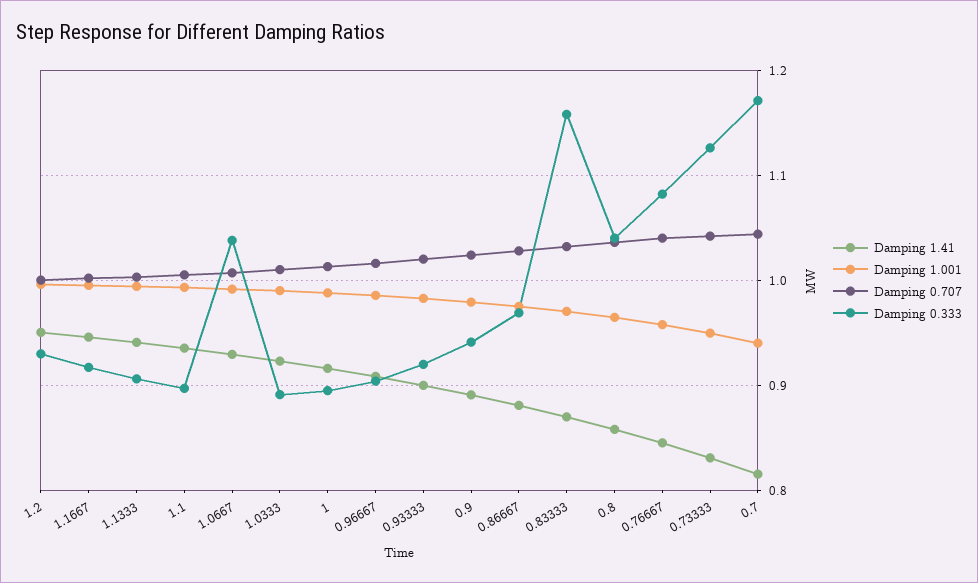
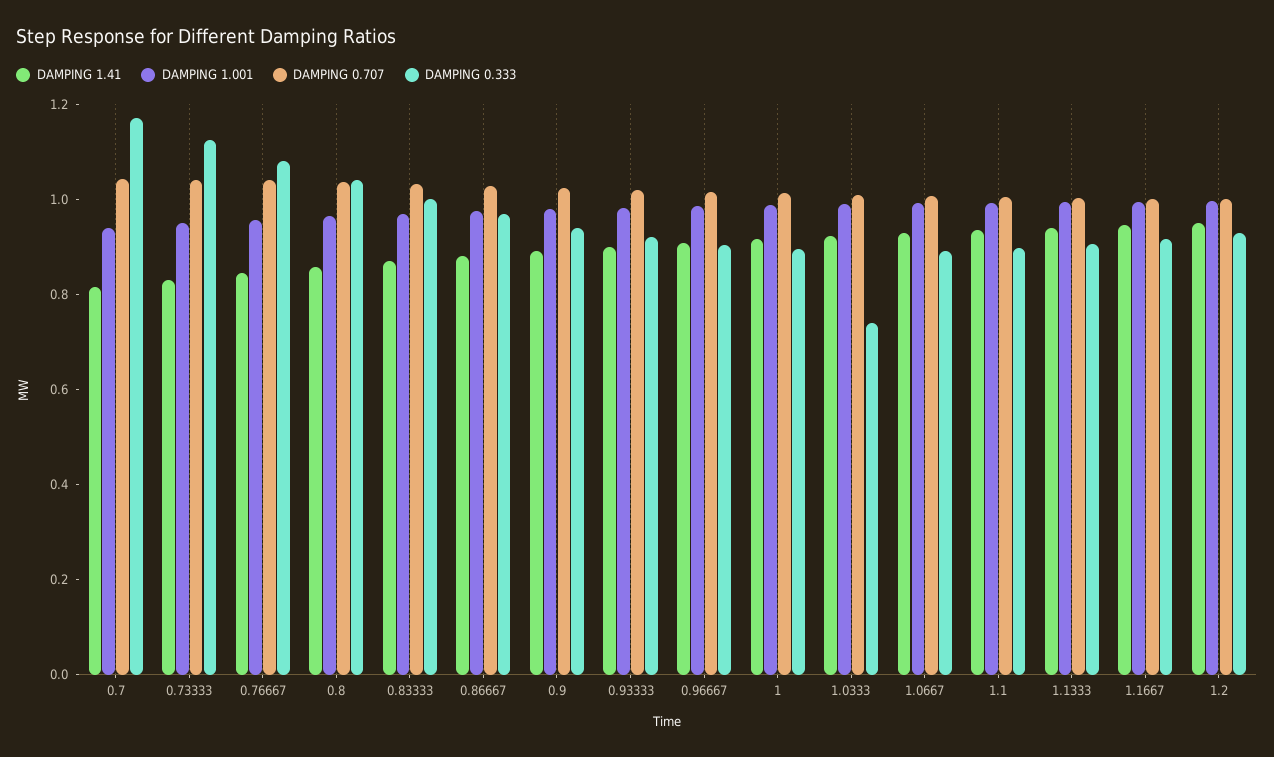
  {
    "Damping 1.41": {
      "1.2": 0.95,
      "1.1667": 0.95,
      "1.1333": 0.94,
      "1.1": 0.94,
      "1.0667": 0.93,
      "1.0333": 0.92,
      "1": 0.92,
      "0.96667": 0.91,
      "0.93333": 0.9,
      "0.9": 0.89,
      "0.86667": 0.88,
      "0.83333": 0.87,
      "0.8": 0.86,
      "0.76667": 0.85,
      "0.73333": 0.83,
      "0.7": 0.82
    },
    "Damping 1.001": {
      "1.2": 1,
      "1.1667": 1,
      "1.1333": 0.99,
      "1.1": 0.99,
      "1.0667": 0.99,
      "1.0333": 0.99,
      "1": 0.99,
      "0.96667": 0.99,
      "0.93333": 0.98,
      "0.9": 0.98,
      "0.86667": 0.98,
      "0.83333": 0.97,
      "0.8": 0.96,
      "0.76667": 0.96,
      "0.73333": 0.95,
      "0.7": 0.94
    },
    "Damping 0.707": {
      "1.2": 1,
      "1.1667": 1,
      "1.1333": 1,
      "1.1": 1.01,
      "1.0667": 1.01,
      "1.0333": 1.01,
      "1": 1.01,
      "0.96667": 1.02,
      "0.93333": 1.02,
      "0.9": 1.02,
      "0.86667": 1.03,
      "0.83333": 1.03,
      "0.8": 1.04,
      "0.76667": 1.04,
      "0.73333": 1.04,
      "0.7": 1.04
    },
    "Damping 0.333": {
      "1.2": 0.93,
      "1.1667": 0.92,
      "1.1333": 0.91,
      "1.1": 0.9,
-     "1.0667": 1.04,
+     "1.0667": 0.9,
-     "1.0333": 0.89,
+     "1.0333": 0.75,
      "1": 0.9,
      "0.96667": 0.9,
      "0.93333": 0.92,
      "0.9": 0.94,
      "0.86667": 0.97,
-     "0.83333": 1.16,
+     "0.83333": 1,
      "0.8": 1.04,
      "0.76667": 1.08,
      "0.73333": 1.13,
      "0.7": 1.17
    }
  }

